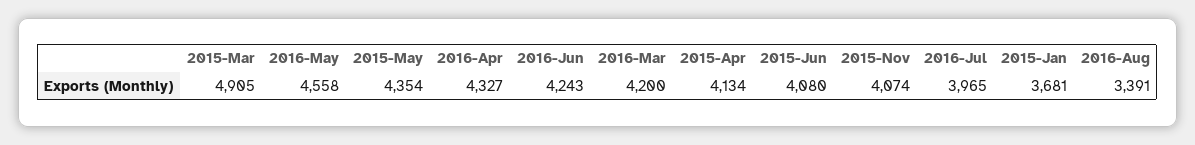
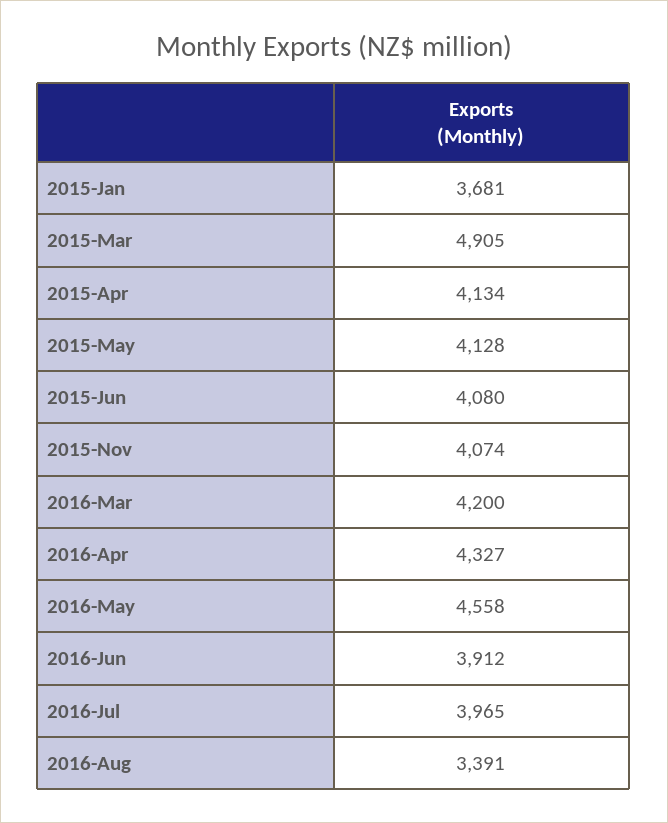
  {
    "2015-Mar": 4905,
    "2016-May": 4558,
-   "2015-May": 4354,
+   "2015-May": 4128,
    "2016-Apr": 4327,
-   "2016-Jun": 4243,
+   "2016-Jun": 3912,
    "2016-Mar": 4200,
    "2015-Apr": 4134,
    "2015-Jun": 4080,
    "2015-Nov": 4074,
    "2016-Jul": 3965,
    "2015-Jan": 3681,
    "2016-Aug": 3391
  }

